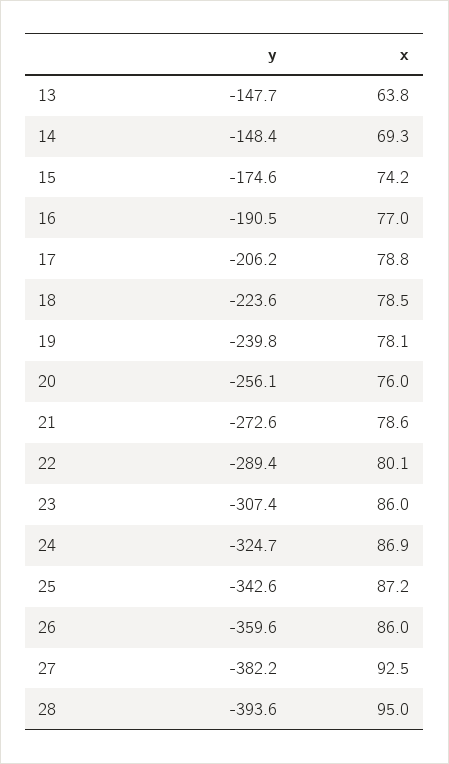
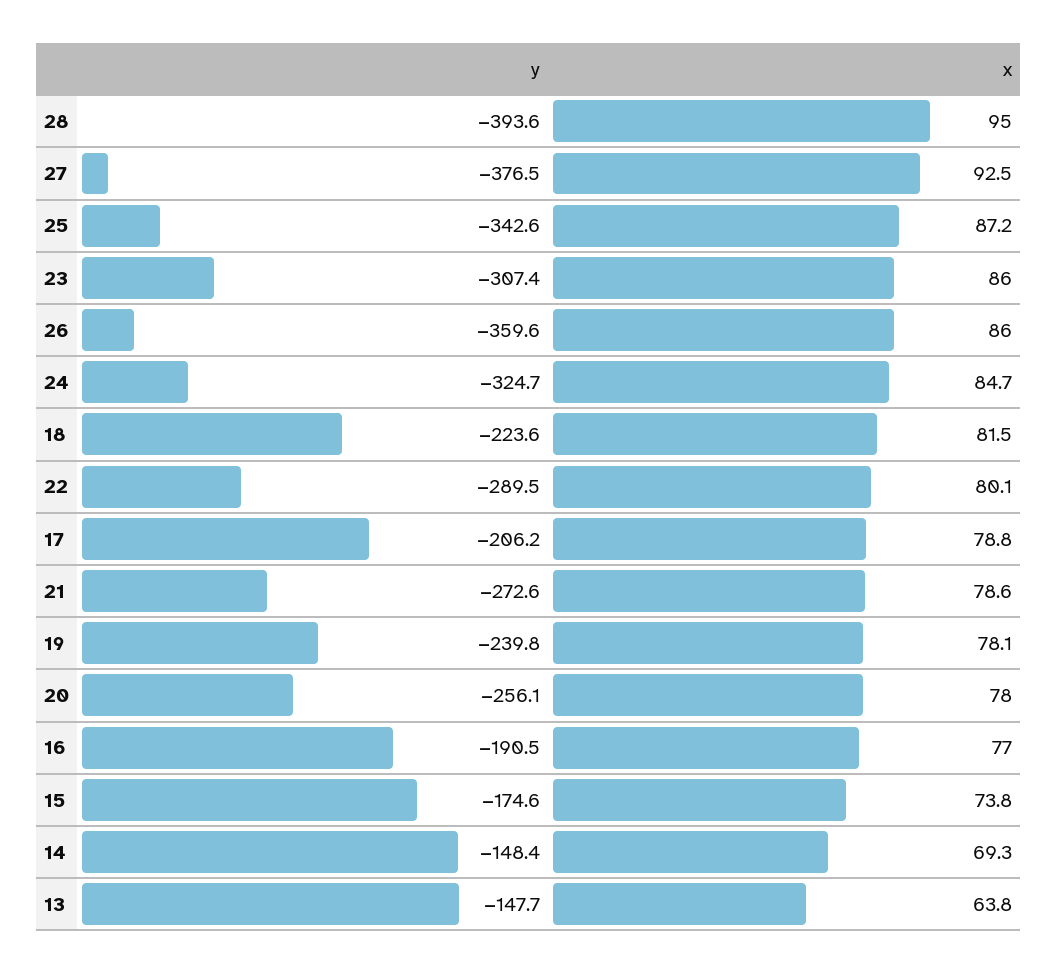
  {
    "y": {
      "13": -147.7,
      "14": -148.4,
      "15": -174.6,
      "16": -190.5,
      "17": -206.2,
      "18": -223.6,
      "19": -239.8,
      "20": -256.1,
      "21": -272.6,
-     "22": -289.4,
+     "22": -289.5,
      "23": -307.4,
      "24": -324.7,
      "25": -342.6,
      "26": -359.6,
-     "27": -382.2,
+     "27": -376.5,
      "28": -393.6
    },
    "x": {
      "13": 63.8,
      "14": 69.3,
-     "15": 74.2,
+     "15": 73.8,
      "16": 77,
      "17": 78.8,
-     "18": 78.5,
+     "18": 81.5,
      "19": 78.1,
-     "20": 76,
+     "20": 78,
      "21": 78.6,
      "22": 80.1,
      "23": 86,
-     "24": 86.9,
+     "24": 84.7,
      "25": 87.2,
      "26": 86,
      "27": 92.5,
      "28": 95
    }
  }

